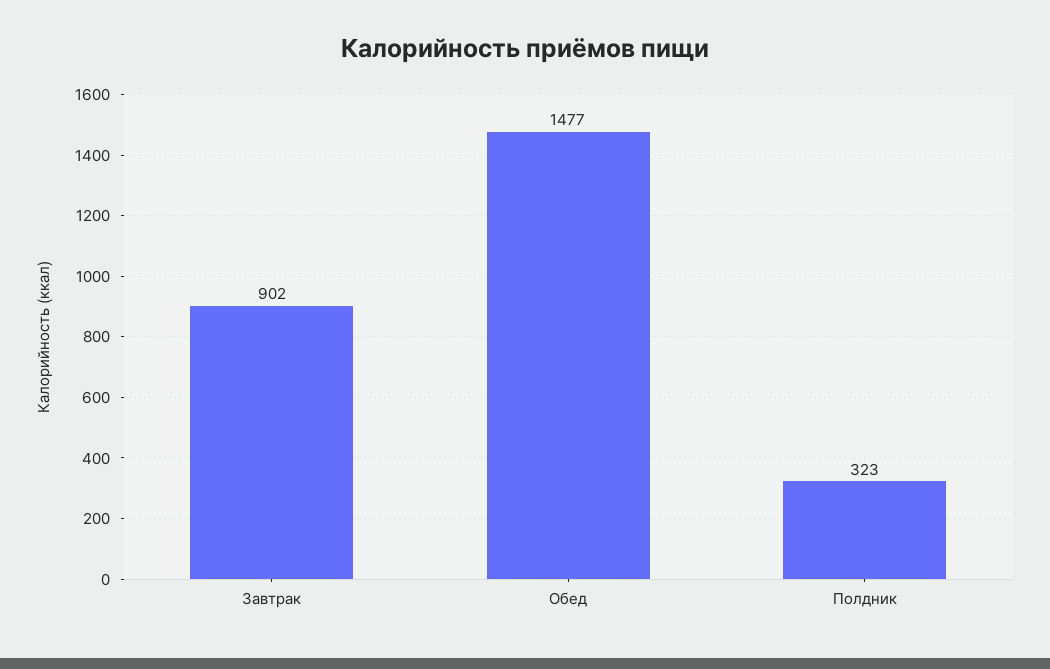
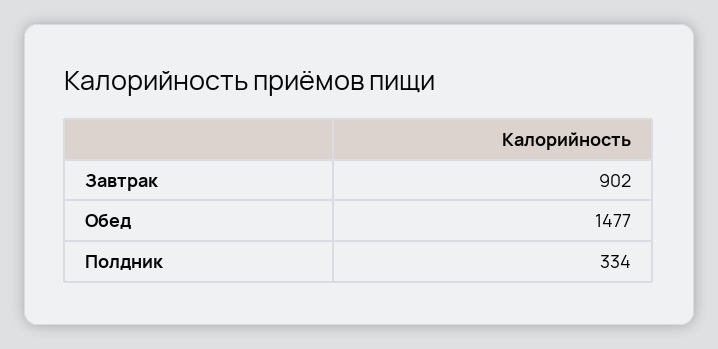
  {
    "Завтрак": 902,
    "Обед": 1477,
-   "Полдник": 323
+   "Полдник": 334
  }

